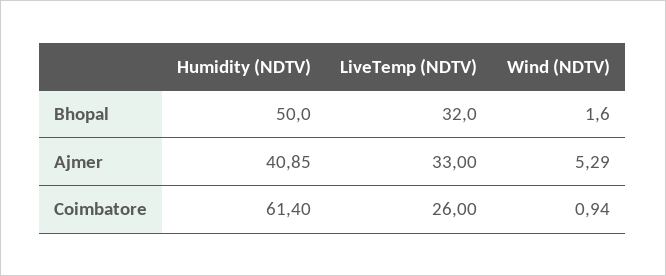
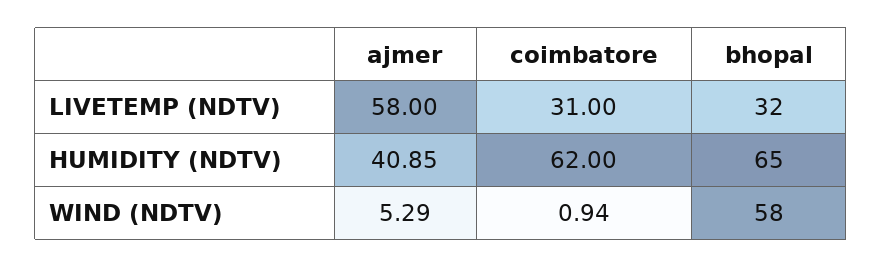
  {
    "Humidity (NDTV)": {
-     "Bhopal": 50,
+     "Bhopal": 65,
      "Ajmer": 40.85,
-     "Coimbatore": 61.4
+     "Coimbatore": 62
    },
    "LiveTemp (NDTV)": {
      "Bhopal": 32,
-     "Ajmer": 33,
+     "Ajmer": 58,
-     "Coimbatore": 26
+     "Coimbatore": 31
    },
    "Wind (NDTV)": {
-     "Bhopal": 1.6,
+     "Bhopal": 58,
      "Ajmer": 5.29,
      "Coimbatore": 0.94
    }
  }

